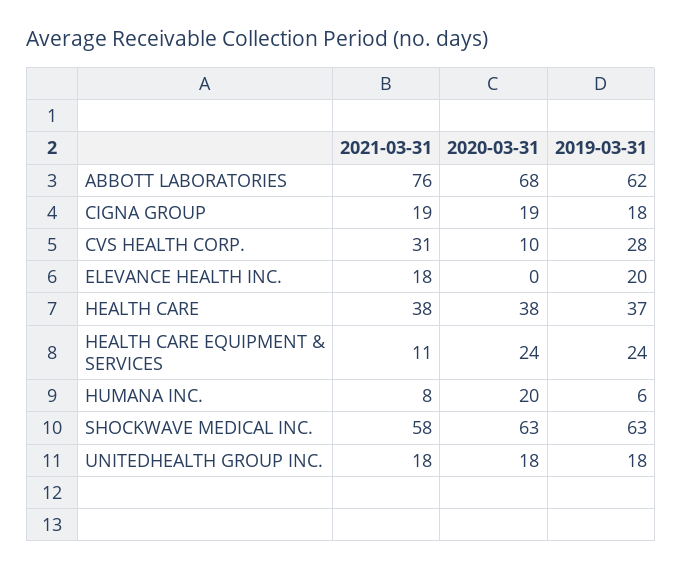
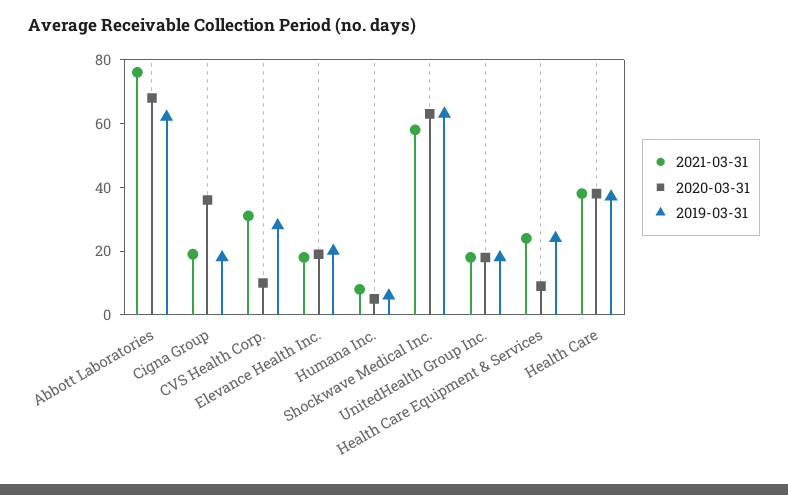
  {
    "2021-03-31": {
      "ABBOTT LABORATORIES": 76,
      "CIGNA GROUP": 19,
      "CVS HEALTH CORP.": 31,
      "ELEVANCE HEALTH INC.": 18,
      "HEALTH CARE": 38,
-     "HEALTH CARE EQUIPMENT & SERVICES": 11,
+     "HEALTH CARE EQUIPMENT & SERVICES": 25,
      "HUMANA INC.": 8,
      "SHOCKWAVE MEDICAL INC.": 58,
      "UNITEDHEALTH GROUP INC.": 18
    },
    "2020-03-31": {
      "ABBOTT LABORATORIES": 68,
-     "CIGNA GROUP": 19,
+     "CIGNA GROUP": 35,
      "CVS HEALTH CORP.": 10,
-     "ELEVANCE HEALTH INC.": 0,
+     "ELEVANCE HEALTH INC.": 20,
      "HEALTH CARE": 38,
-     "HEALTH CARE EQUIPMENT & SERVICES": 24,
+     "HEALTH CARE EQUIPMENT & SERVICES": 10,
-     "HUMANA INC.": 20,
+     "HUMANA INC.": 5,
      "SHOCKWAVE MEDICAL INC.": 63,
      "UNITEDHEALTH GROUP INC.": 18
    },
    "2019-03-31": {
      "ABBOTT LABORATORIES": 62,
      "CIGNA GROUP": 18,
      "CVS HEALTH CORP.": 28,
      "ELEVANCE HEALTH INC.": 20,
      "HEALTH CARE": 37,
      "HEALTH CARE EQUIPMENT & SERVICES": 24,
      "HUMANA INC.": 6,
      "SHOCKWAVE MEDICAL INC.": 63,
      "UNITEDHEALTH GROUP INC.": 18
    }
  }

